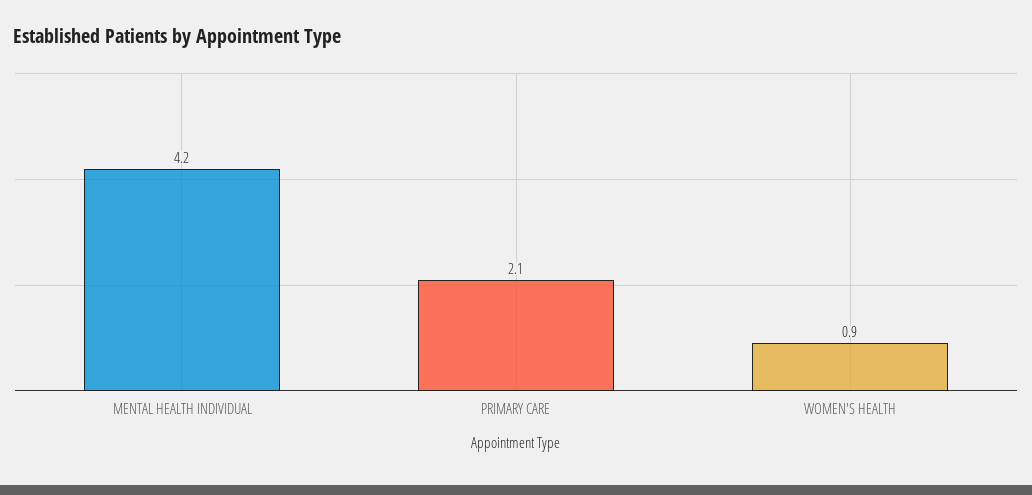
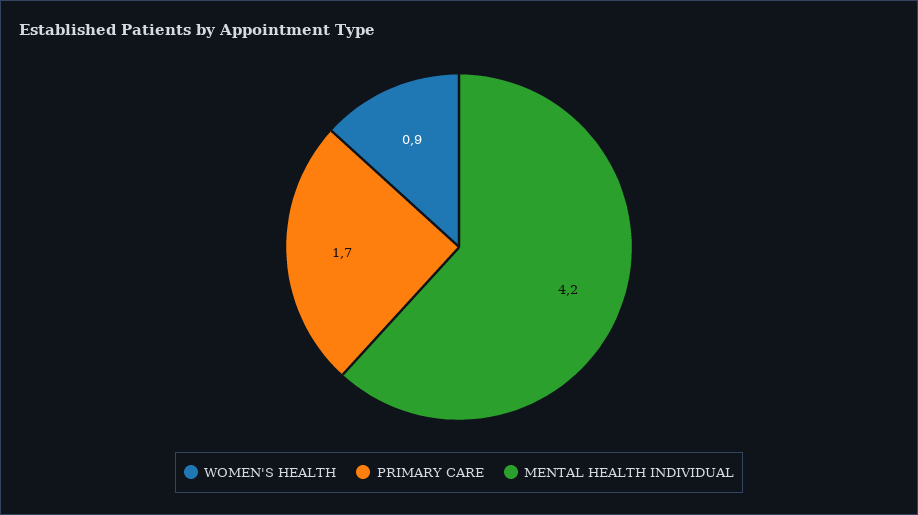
  {
    "MENTAL HEALTH INDIVIDUAL": 4.2,
-   "PRIMARY CARE": 2.1,
+   "PRIMARY CARE": 1.7,
    "WOMEN'S HEALTH": 0.9
  }

